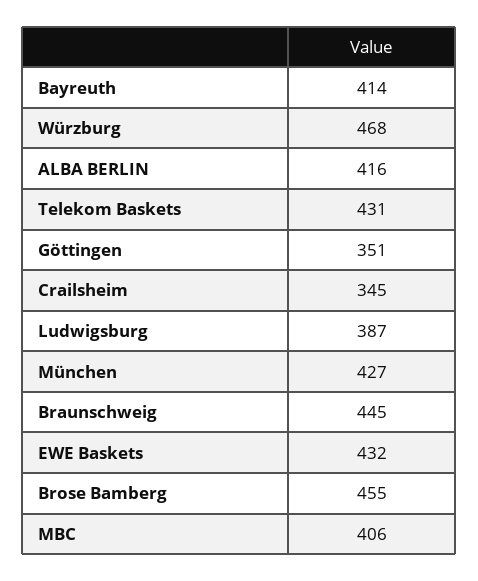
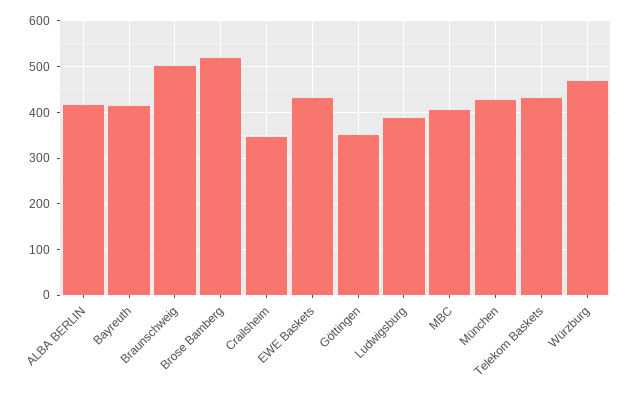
  {
    "Bayreuth": 414,
    "Würzburg": 468,
    "ALBA BERLIN": 416,
    "Telekom Baskets": 431,
    "Göttingen": 351,
    "Crailsheim": 345,
    "Ludwigsburg": 387,
    "München": 427,
-   "Braunschweig": 445,
+   "Braunschweig": 500,
    "EWE Baskets": 432,
-   "Brose Bamberg": 455,
+   "Brose Bamberg": 520,
    "MBC": 406
  }

